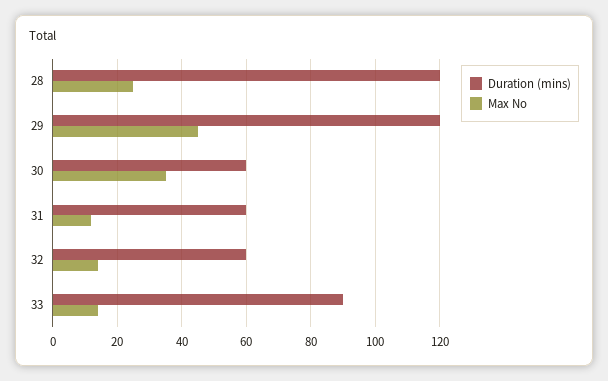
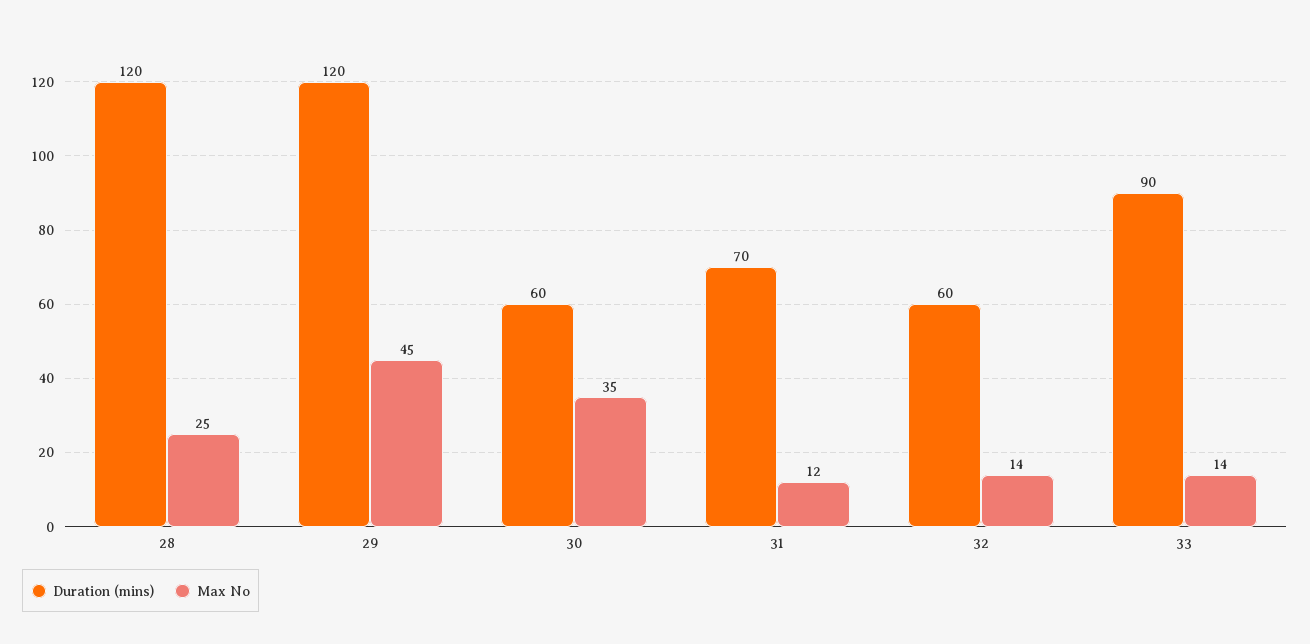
  {
    "Duration (mins)": {
      "28": 120,
      "29": 120,
      "30": 60,
-     "31": 60,
+     "31": 70,
      "32": 60,
      "33": 90
    },
    "Max No": {
      "28": 25,
      "29": 45,
      "30": 35,
      "31": 12,
      "32": 14,
      "33": 14
    }
  }

